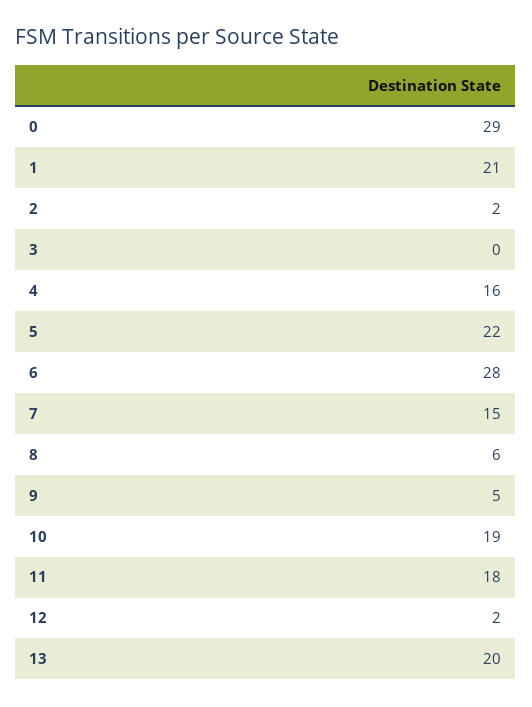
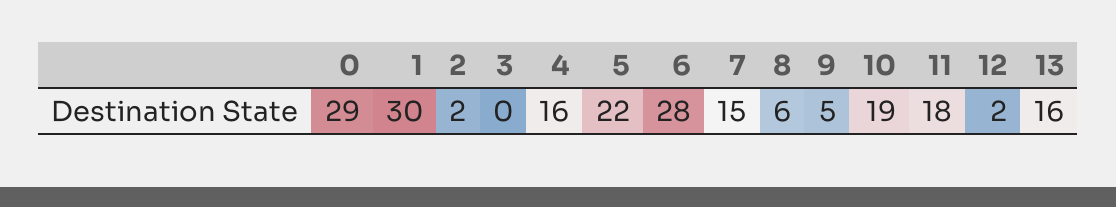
  {
    "0": 29,
-   "1": 21,
+   "1": 30,
    "2": 2,
    "3": 0,
    "4": 16,
    "5": 22,
    "6": 28,
    "7": 15,
    "8": 6,
    "9": 5,
    "10": 19,
    "11": 18,
    "12": 2,
-   "13": 20
+   "13": 16
  }

